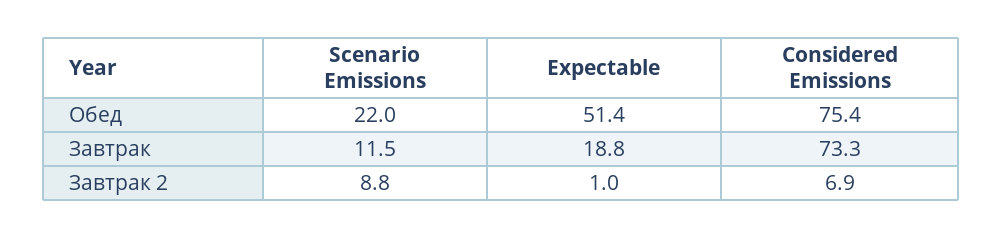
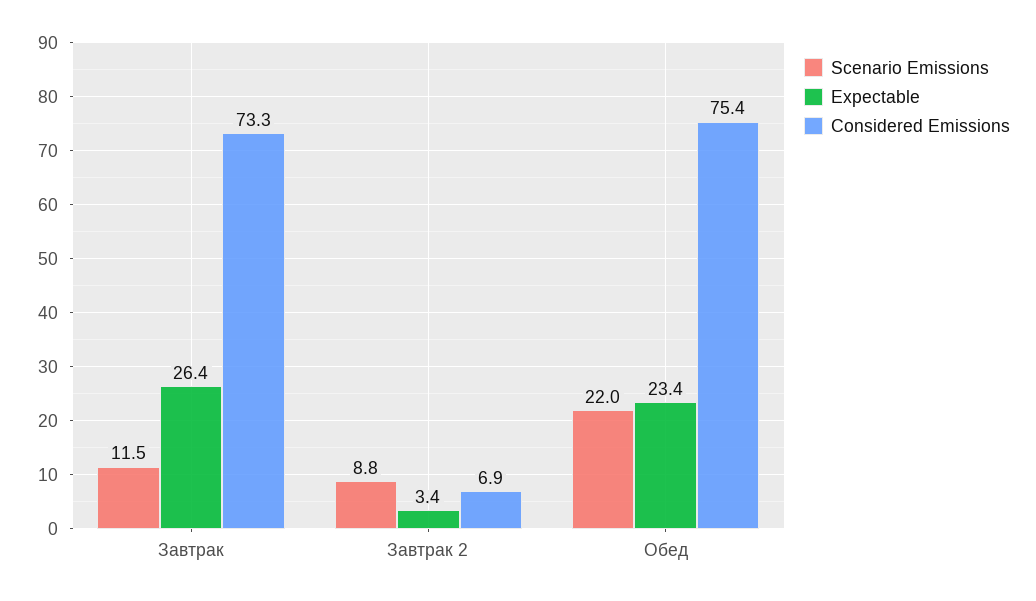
  {
    "Scenario Emissions": {
      "Обед": 22,
      "Завтрак": 11.5,
      "Завтрак 2": 8.8
    },
    "Expectable": {
-     "Обед": 51.4,
+     "Обед": 23.4,
-     "Завтрак": 18.8,
+     "Завтрак": 26.4,
-     "Завтрак 2": 1
+     "Завтрак 2": 3.4
    },
    "Considered Emissions": {
      "Обед": 75.4,
      "Завтрак": 73.3,
      "Завтрак 2": 6.9
    }
  }

